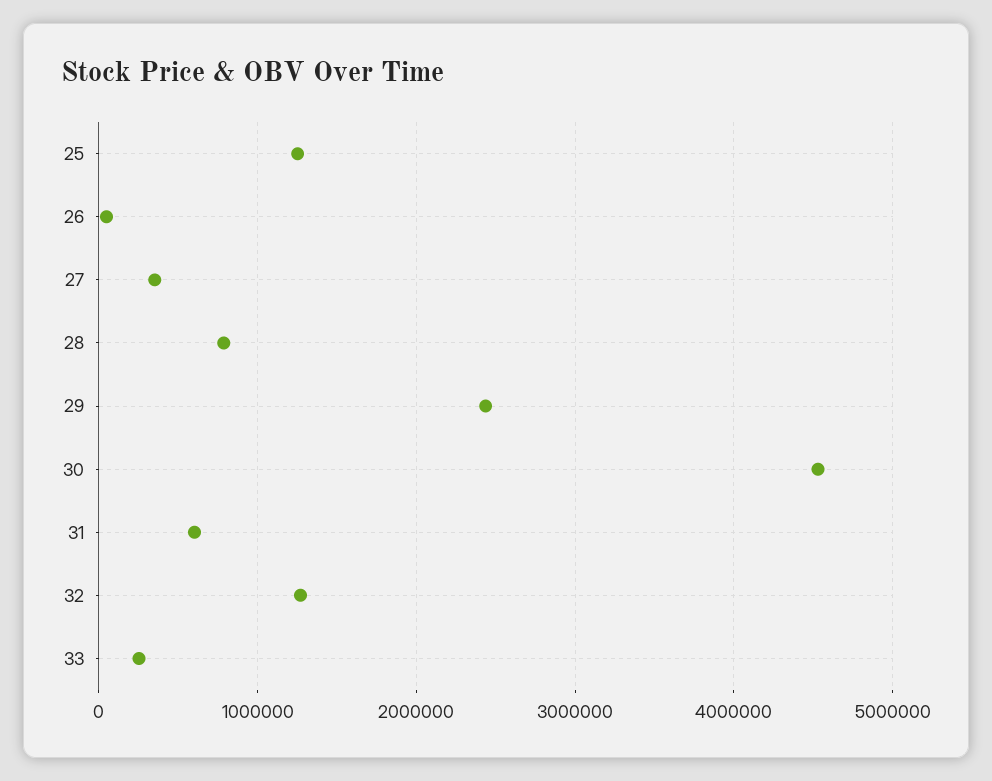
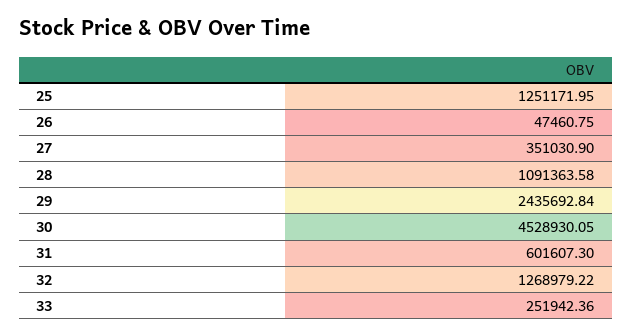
  {
    "25": 1251171.95,
    "26": 47460.75,
    "27": 351030.9,
-   "28": 800000,
+   "28": 1091363.58,
    "29": 2435692.84,
    "30": 4528930.05,
    "31": 601607.3,
    "32": 1268979.22,
    "33": 251942.36
  }

